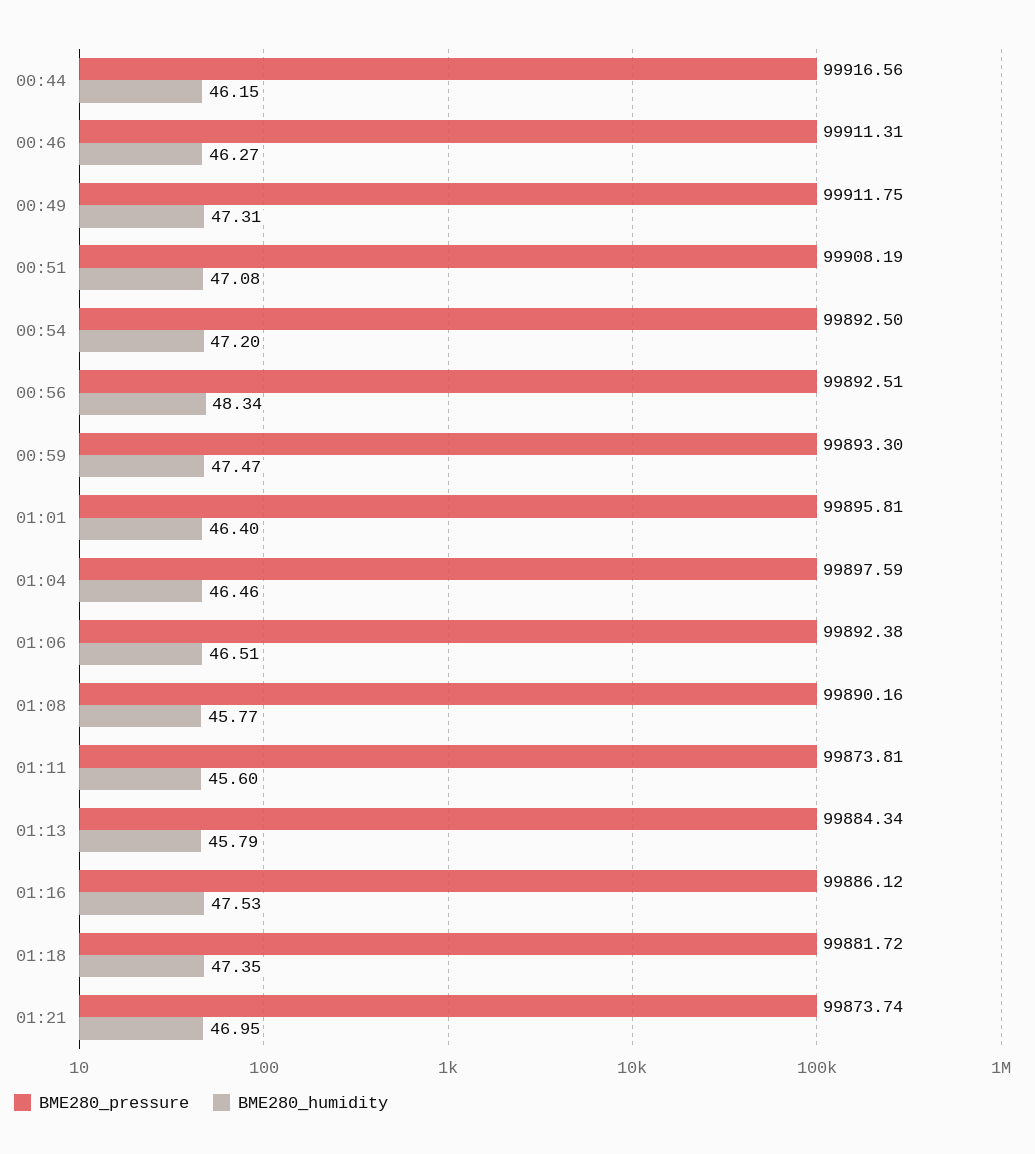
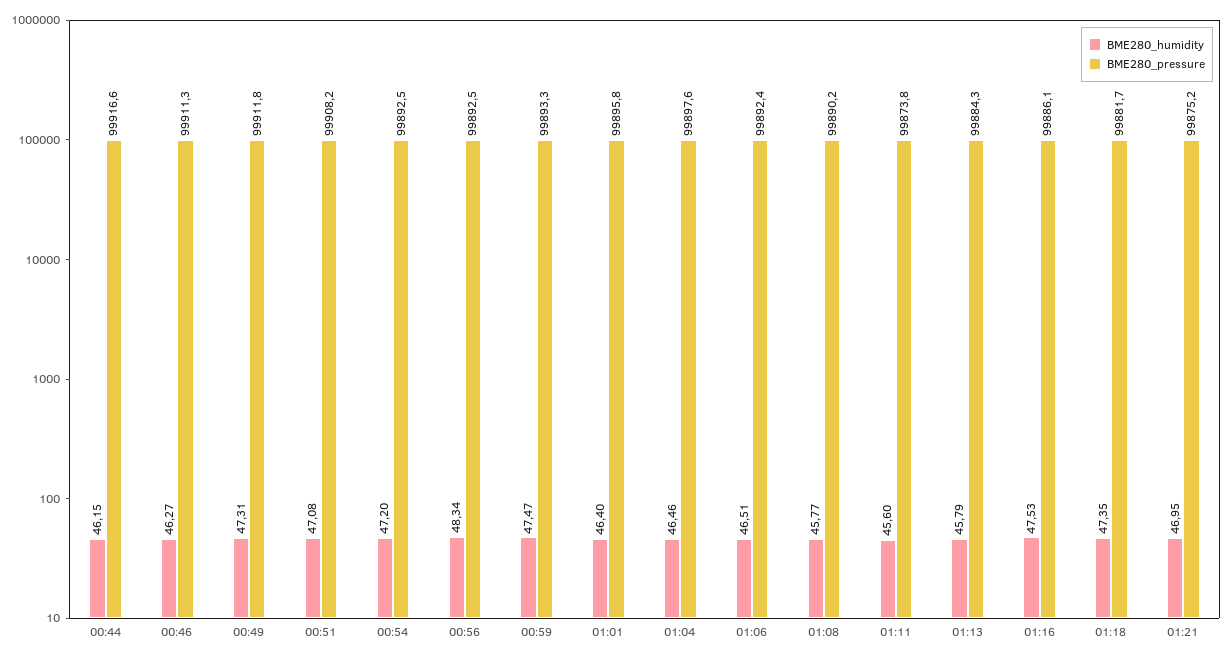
  {
    "BME280_pressure": {
      "00:44": 99916.56,
      "00:46": 99911.31,
      "00:49": 99911.75,
      "00:51": 99908.19,
      "00:54": 99892.5,
      "00:56": 99892.51,
      "00:59": 99893.3,
      "01:01": 99895.81,
      "01:04": 99897.59,
      "01:06": 99892.38,
      "01:08": 99890.16,
      "01:11": 99873.81,
      "01:13": 99884.34,
      "01:16": 99886.12,
      "01:18": 99881.72,
-     "01:21": 99873.74
+     "01:21": 99875.2
    },
    "BME280_humidity": {
      "00:44": 46.15,
      "00:46": 46.27,
      "00:49": 47.31,
      "00:51": 47.08,
      "00:54": 47.2,
      "00:56": 48.34,
      "00:59": 47.47,
      "01:01": 46.4,
      "01:04": 46.46,
      "01:06": 46.51,
      "01:08": 45.77,
      "01:11": 45.6,
      "01:13": 45.79,
      "01:16": 47.53,
      "01:18": 47.35,
      "01:21": 46.95
    }
  }

